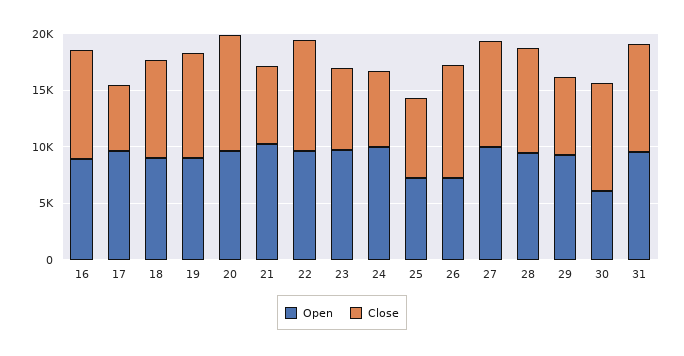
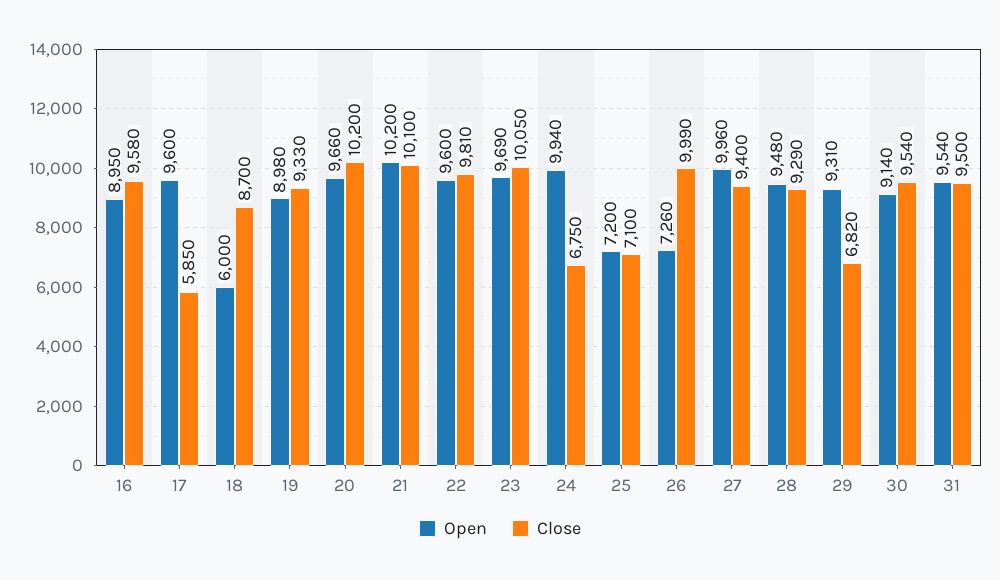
  {
    "Open": {
      "16": 8950,
      "17": 9600,
-     "18": 9000,
+     "18": 6000,
      "19": 8980,
      "20": 9660,
      "21": 10200,
      "22": 9600,
      "23": 9690,
      "24": 9940,
      "25": 7200,
      "26": 7260,
      "27": 9960,
      "28": 9480,
      "29": 9310,
-     "30": 6000,
+     "30": 9140,
      "31": 9540
    },
    "Close": {
      "16": 9580,
      "17": 5850,
      "18": 8700,
      "19": 9330,
      "20": 10200,
-     "21": 7000,
+     "21": 10100,
      "22": 9810,
-     "23": 7000,
+     "23": 10050,
      "24": 6750,
      "25": 7100,
      "26": 9990,
      "27": 9400,
      "28": 9290,
      "29": 6820,
      "30": 9540,
      "31": 9500
    }
  }

